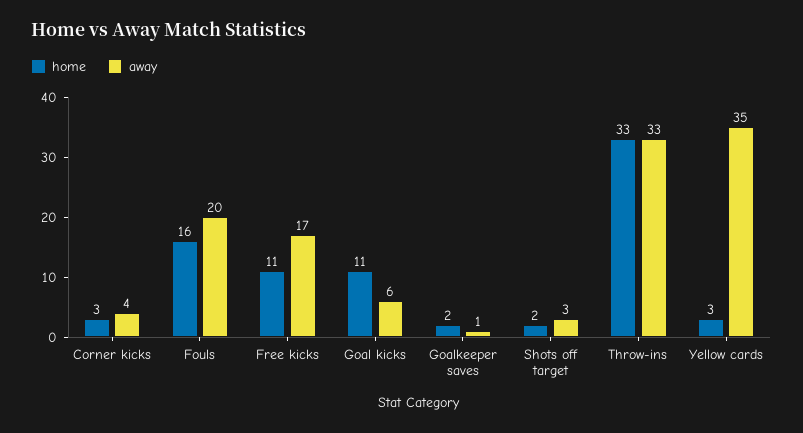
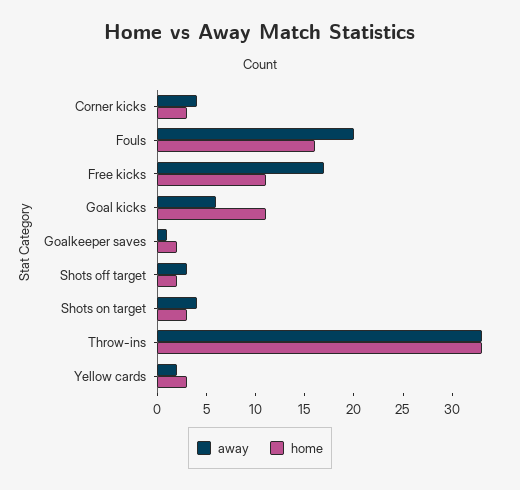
  {
    "home": {
      "Corner kicks": 3,
      "Fouls": 16,
      "Free kicks": 11,
      "Goal kicks": 11,
      "Goalkeeper saves": 2,
      "Shots off target": 2,
      "Throw-ins": 33,
-     "Yellow cards": 3
+     "Yellow cards": 3,
+     "Shots on target": 3
    },
    "away": {
      "Corner kicks": 4,
      "Fouls": 20,
      "Free kicks": 17,
      "Goal kicks": 6,
      "Goalkeeper saves": 1,
      "Shots off target": 3,
      "Throw-ins": 33,
-     "Yellow cards": 35
+     "Yellow cards": 2,
+     "Shots on target": 4
    }
  }

